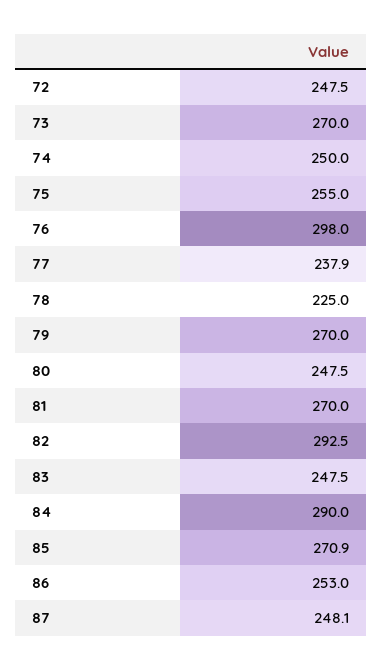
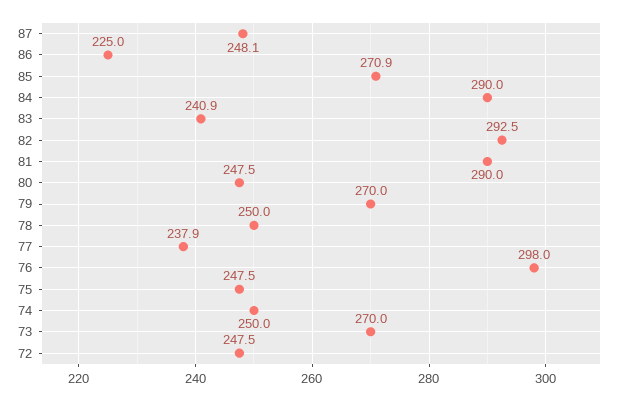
  {
    "72": 247.5,
    "73": 270,
    "74": 250,
-   "75": 255,
+   "75": 247.5,
    "76": 298,
    "77": 237.9,
-   "78": 225,
+   "78": 250,
    "79": 270,
    "80": 247.5,
-   "81": 270,
+   "81": 290,
    "82": 292.5,
-   "83": 247.5,
+   "83": 240.9,
    "84": 290,
    "85": 270.9,
-   "86": 253,
+   "86": 225,
    "87": 248.1
  }

